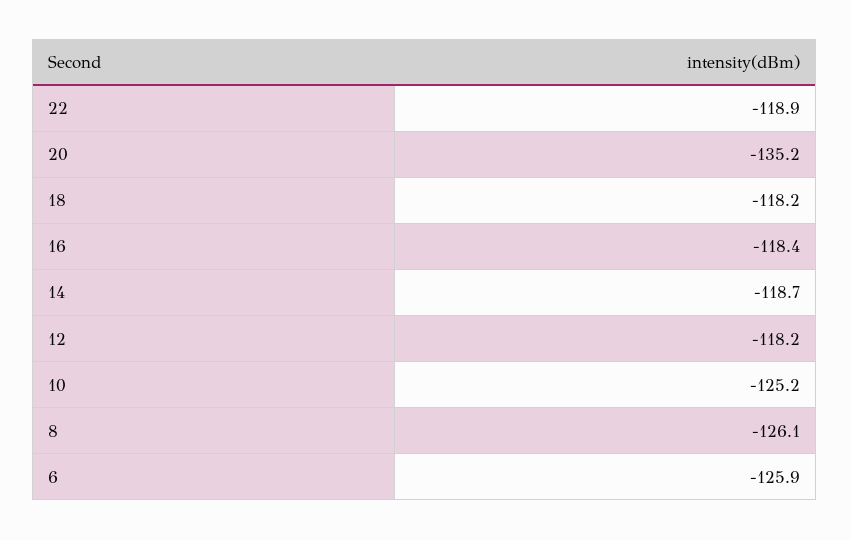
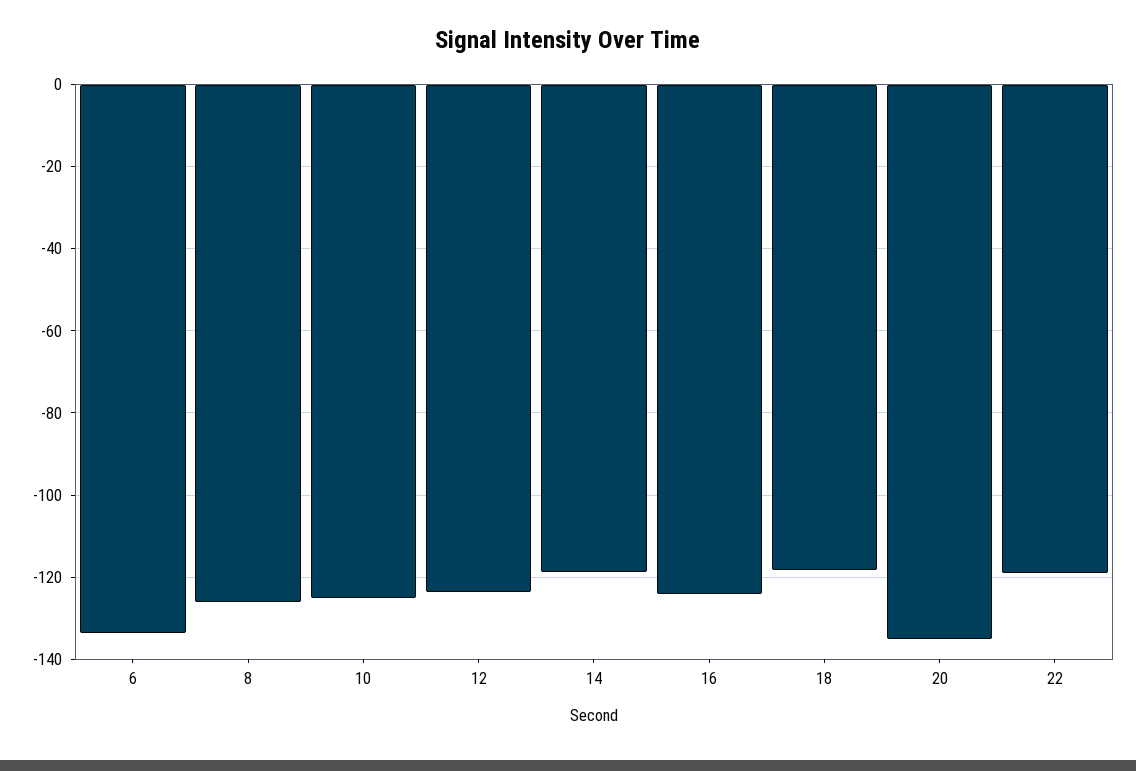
  {
    "22": -118.9,
    "20": -135.2,
    "18": -118.2,
-   "16": -118.4,
+   "16": -124,
    "14": -118.7,
-   "12": -118.2,
+   "12": -124,
    "10": -125.2,
    "8": -126.1,
-   "6": -125.9
+   "6": -134
  }

